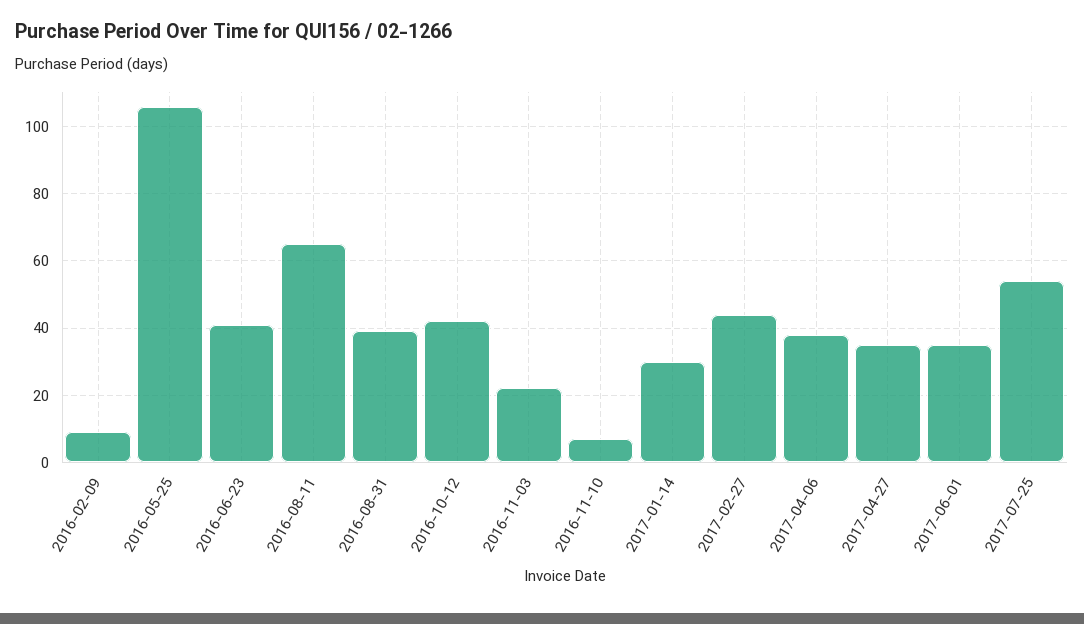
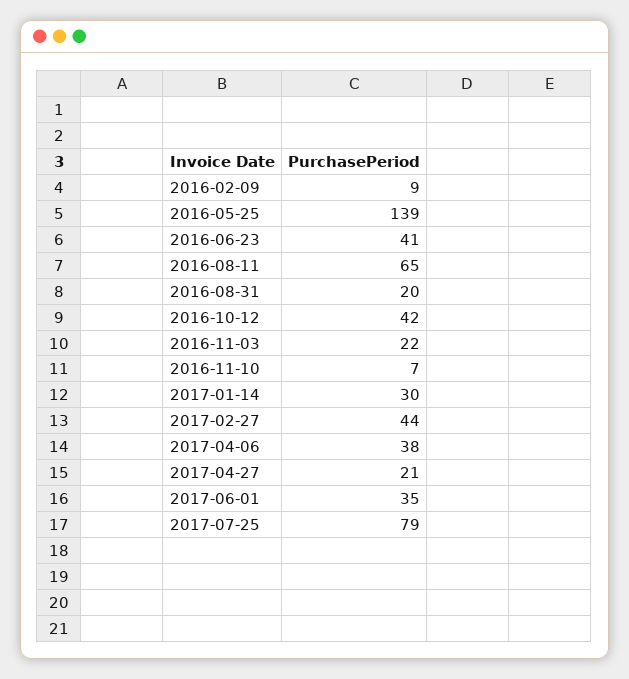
  {
    "2016-02-09": 9,
-   "2016-05-25": 105,
+   "2016-05-25": 139,
    "2016-06-23": 41,
    "2016-08-11": 65,
-   "2016-08-31": 40,
+   "2016-08-31": 20,
    "2016-10-12": 42,
    "2016-11-03": 22,
    "2016-11-10": 7,
    "2017-01-14": 30,
    "2017-02-27": 44,
    "2017-04-06": 38,
-   "2017-04-27": 35,
+   "2017-04-27": 21,
    "2017-06-01": 35,
-   "2017-07-25": 55
+   "2017-07-25": 79
  }

